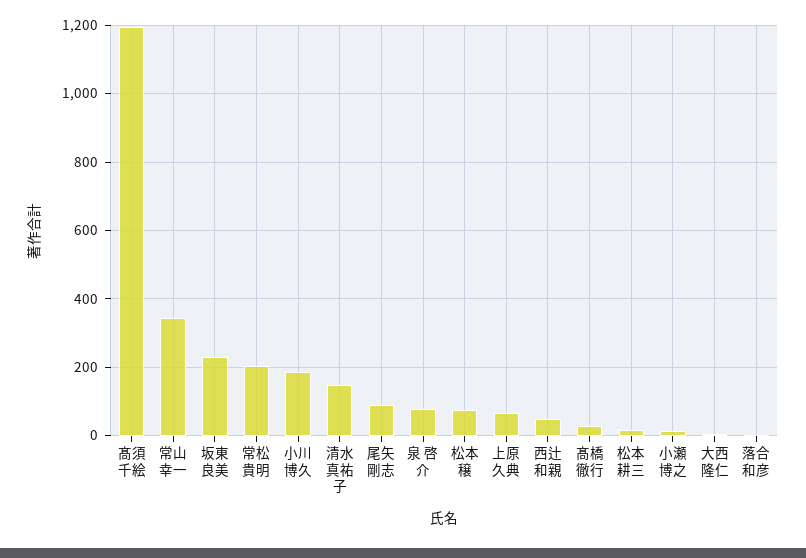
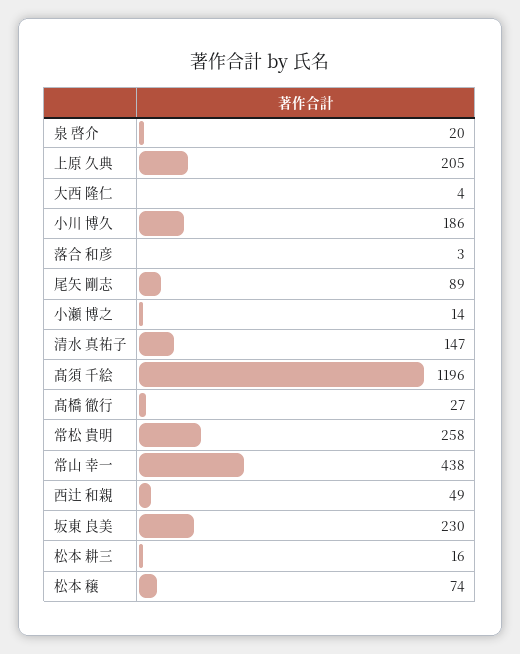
  {
    "髙須 千絵": 1196,
-   "常山 幸一": 340,
+   "常山 幸一": 438,
    "坂東 良美": 230,
-   "常松 貴明": 200,
+   "常松 貴明": 258,
    "小川 博久": 186,
    "清水 真祐子": 147,
    "尾矢 剛志": 89,
-   "泉 啓介": 80,
+   "泉 啓介": 20,
    "松本 穣": 74,
-   "上原 久典": 60,
+   "上原 久典": 205,
    "西辻 和親": 49,
    "髙橋 徹行": 27,
    "松本 耕三": 16,
    "小瀬 博之": 14,
    "大西 隆仁": 4,
    "落合 和彦": 3
  }

